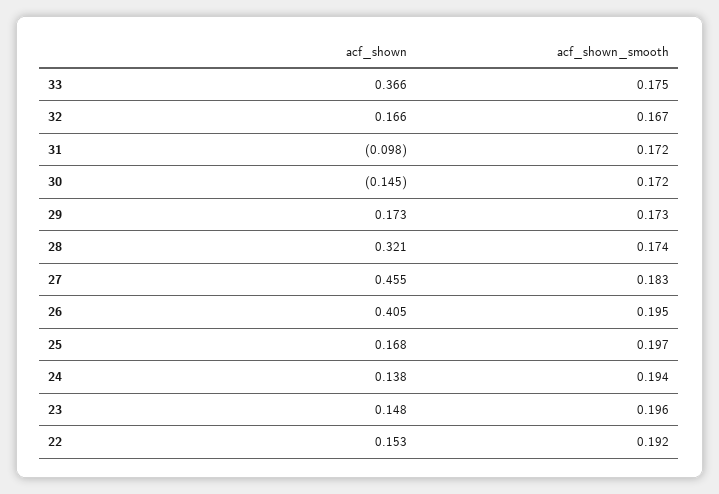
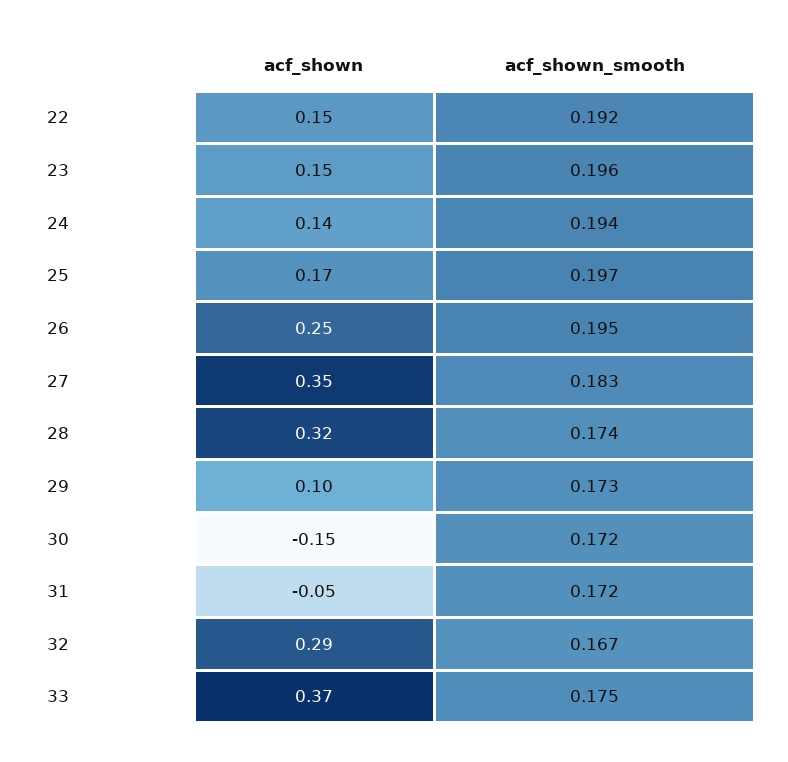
  {
    "acf_shown": {
      "33": 0.366,
-     "32": 0.166,
+     "32": 0.29,
-     "31": -0.098,
+     "31": -0.05,
      "30": -0.145,
-     "29": 0.173,
+     "29": 0.1,
      "28": 0.321,
-     "27": 0.455,
+     "27": 0.35,
-     "26": 0.405,
+     "26": 0.25,
      "25": 0.168,
      "24": 0.138,
      "23": 0.148,
      "22": 0.153
    },
    "acf_shown_smooth": {
      "33": 0.175,
      "32": 0.167,
      "31": 0.172,
      "30": 0.172,
      "29": 0.173,
      "28": 0.174,
      "27": 0.183,
      "26": 0.195,
      "25": 0.197,
      "24": 0.194,
      "23": 0.196,
      "22": 0.192
    }
  }

